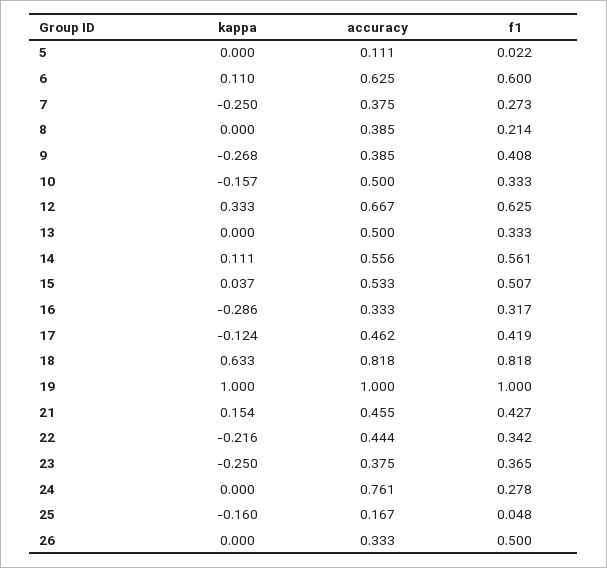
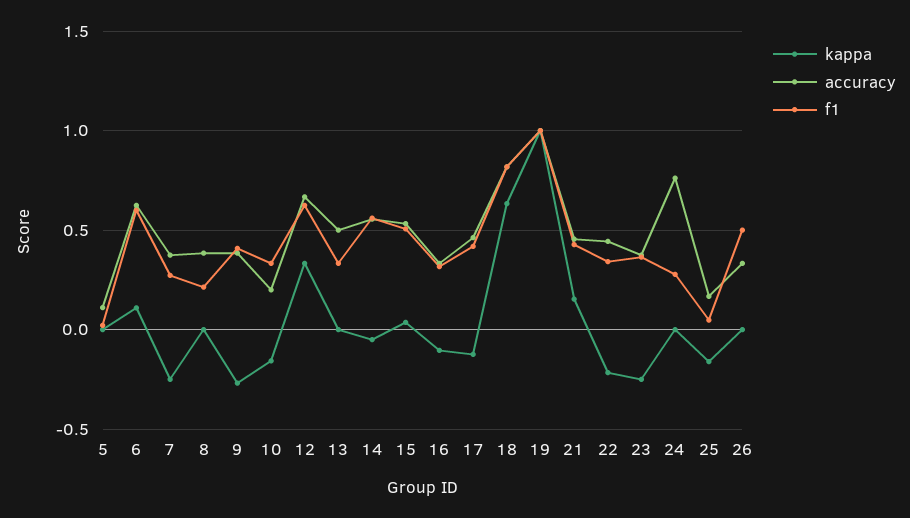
  {
    "kappa": {
      "5": 0,
      "6": 0.11,
      "7": -0.25,
      "8": 0,
      "9": -0.268,
      "10": -0.157,
      "12": 0.333,
      "13": 0,
-     "14": 0.111,
+     "14": -0.05,
      "15": 0.037,
-     "16": -0.286,
+     "16": -0.1,
      "17": -0.124,
      "18": 0.633,
      "19": 1,
      "21": 0.154,
      "22": -0.216,
      "23": -0.25,
      "24": 0,
      "25": -0.16,
      "26": 0
    },
    "accuracy": {
      "5": 0.111,
      "6": 0.625,
      "7": 0.375,
      "8": 0.385,
      "9": 0.385,
-     "10": 0.5,
+     "10": 0.2,
      "12": 0.667,
      "13": 0.5,
      "14": 0.556,
      "15": 0.533,
      "16": 0.333,
      "17": 0.462,
      "18": 0.818,
      "19": 1,
      "21": 0.455,
      "22": 0.444,
      "23": 0.375,
      "24": 0.761,
      "25": 0.167,
      "26": 0.333
    },
    "f1": {
      "5": 0.022,
      "6": 0.6,
      "7": 0.273,
      "8": 0.214,
      "9": 0.408,
      "10": 0.333,
      "12": 0.625,
      "13": 0.333,
      "14": 0.561,
      "15": 0.507,
      "16": 0.317,
      "17": 0.419,
      "18": 0.818,
      "19": 1,
      "21": 0.427,
      "22": 0.342,
      "23": 0.365,
      "24": 0.278,
      "25": 0.048,
      "26": 0.5
    }
  }

